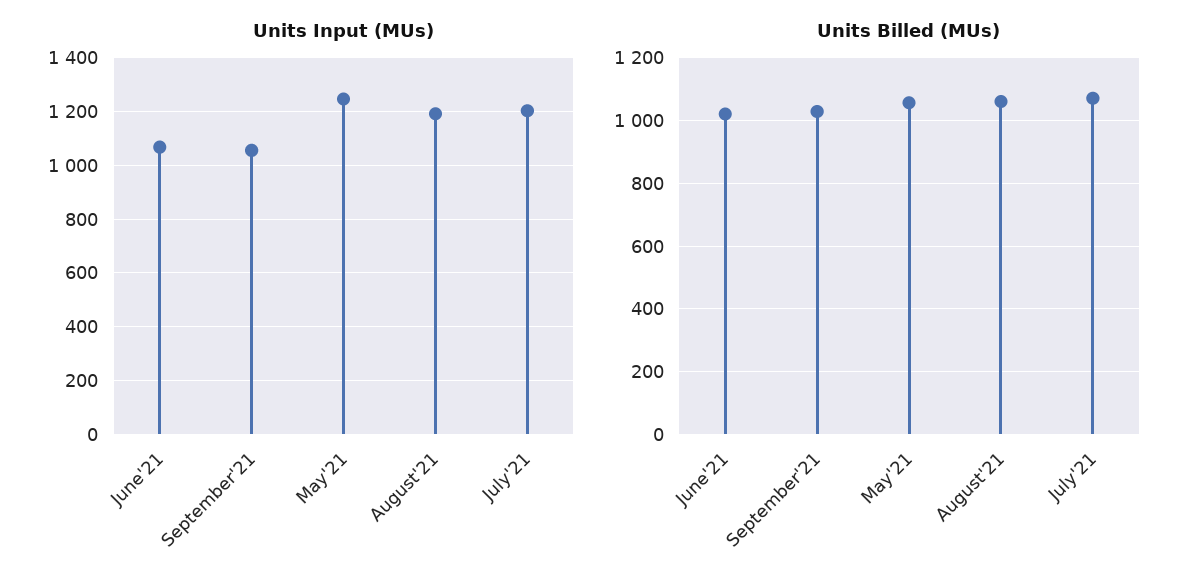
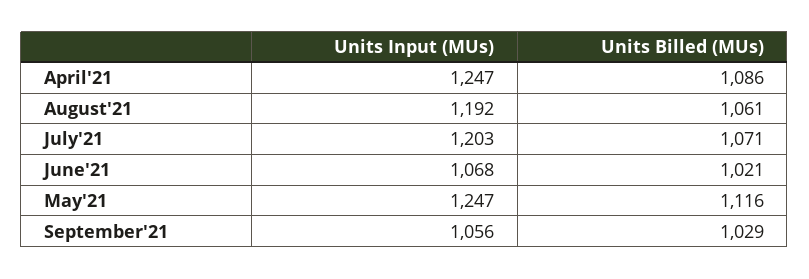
  {
    "Units Input (MUs)": {
      "June'21": 1068,
      "September'21": 1056,
      "May'21": 1247,
      "August'21": 1192,
-     "July'21": 1203
+     "July'21": 1203,
+     "April'21": 1247
    },
    "Units Billed (MUs)": {
      "June'21": 1021,
      "September'21": 1029,
-     "May'21": 1060,
+     "May'21": 1116,
      "August'21": 1061,
-     "July'21": 1071
+     "July'21": 1071,
+     "April'21": 1086
    }
  }

